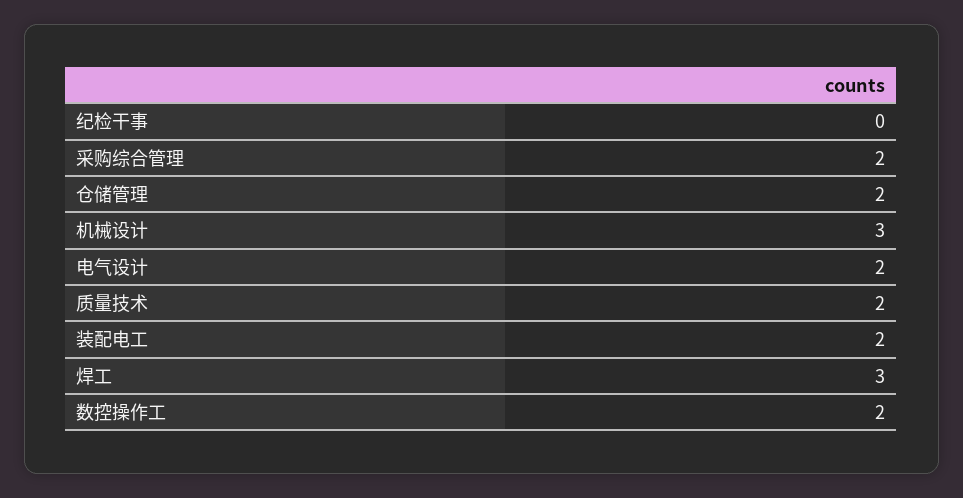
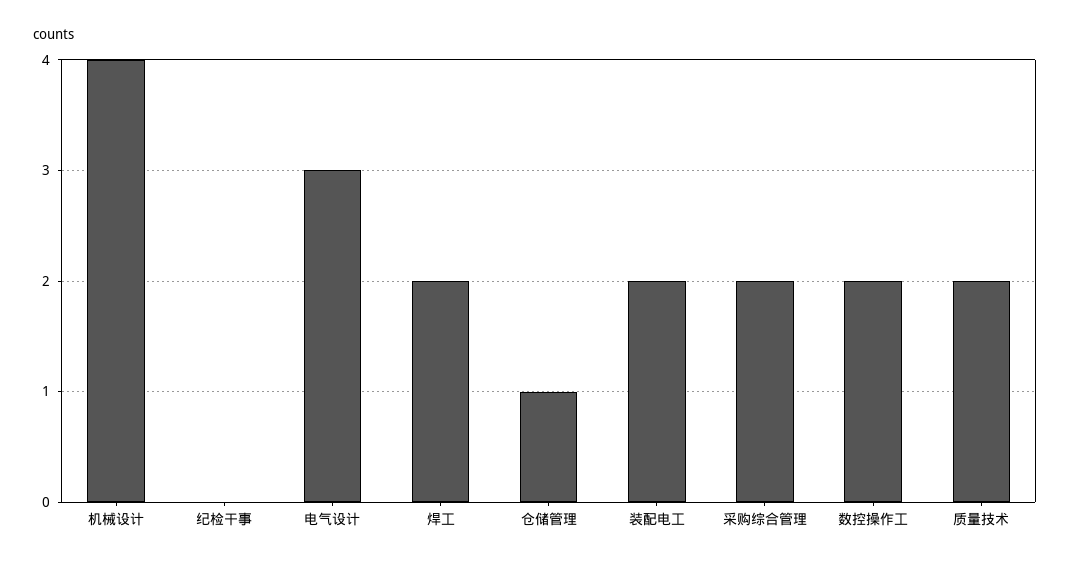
  {
    "纪检干事": 0,
    "采购综合管理": 2,
-   "仓储管理": 2,
+   "仓储管理": 1,
-   "机械设计": 3,
+   "机械设计": 4,
-   "电气设计": 2,
+   "电气设计": 3,
    "质量技术": 2,
    "装配电工": 2,
-   "焊工": 3,
+   "焊工": 2,
    "数控操作工": 2
  }

